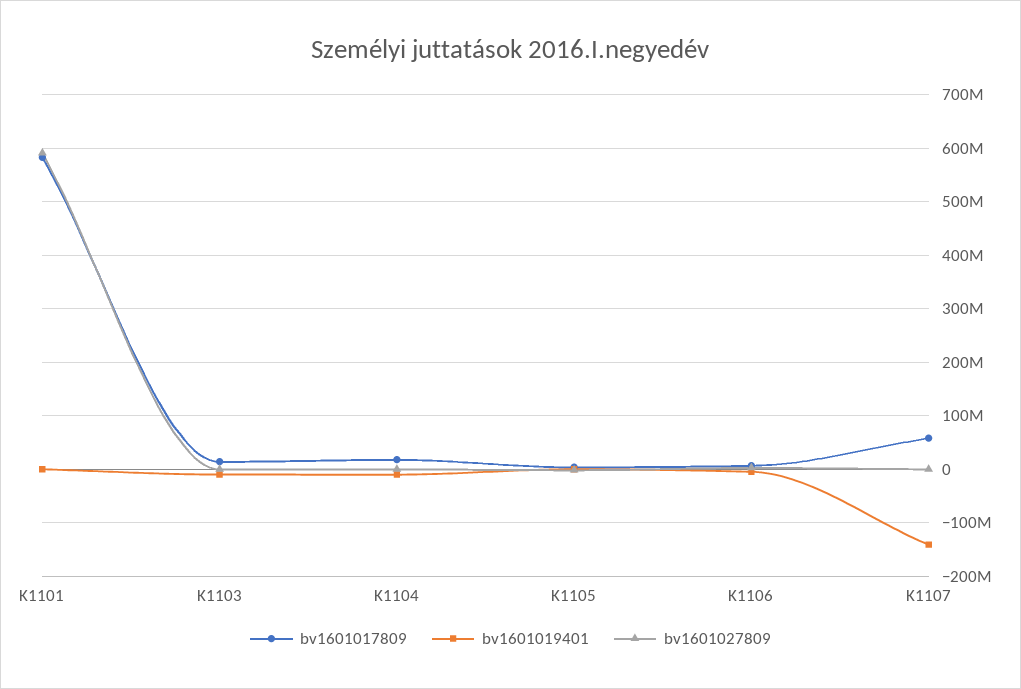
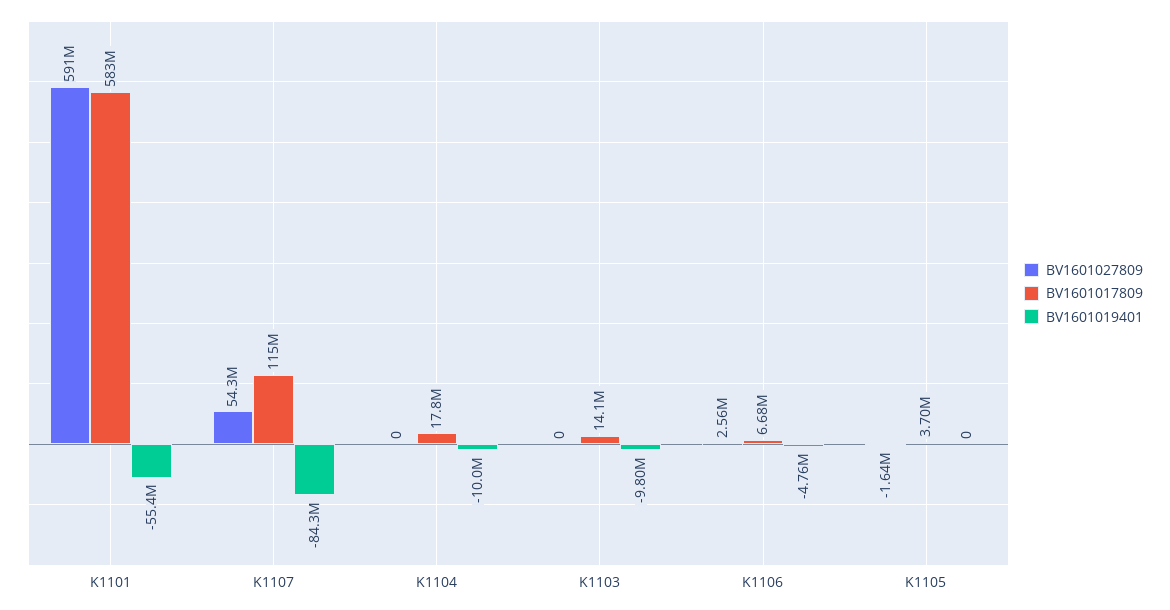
  {
    "bv1601017809": {
      "K1101": 583000000,
      "K1103": 14100000,
      "K1104": 17800000,
      "K1105": 3700000,
      "K1106": 6680000,
-     "K1107": 60000000
+     "K1107": 115000000
    },
    "bv1601019401": {
-     "K1101": 0,
+     "K1101": -55400000,
      "K1103": -9800000,
      "K1104": -10000000,
      "K1105": 0,
      "K1106": -4760000,
-     "K1107": -140000000
+     "K1107": -84300000
    },
    "bv1601027809": {
      "K1101": 591000000,
      "K1103": 0,
      "K1104": 0,
      "K1105": -1640000,
      "K1106": 2560000,
-     "K1107": 0
+     "K1107": 54300000
    }
  }

